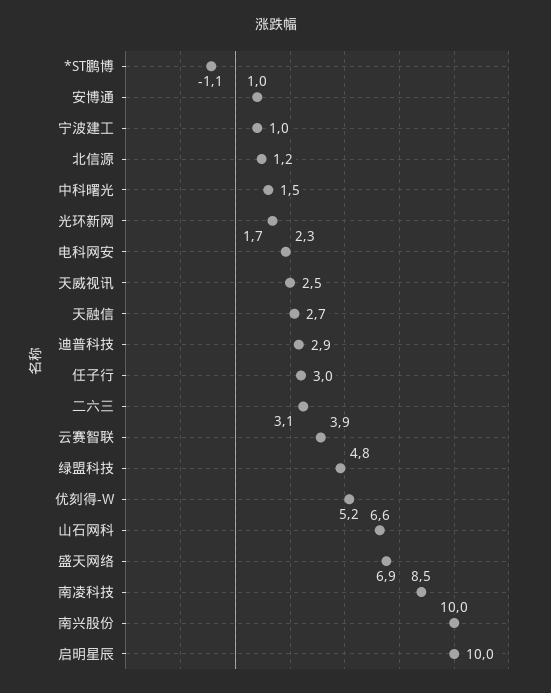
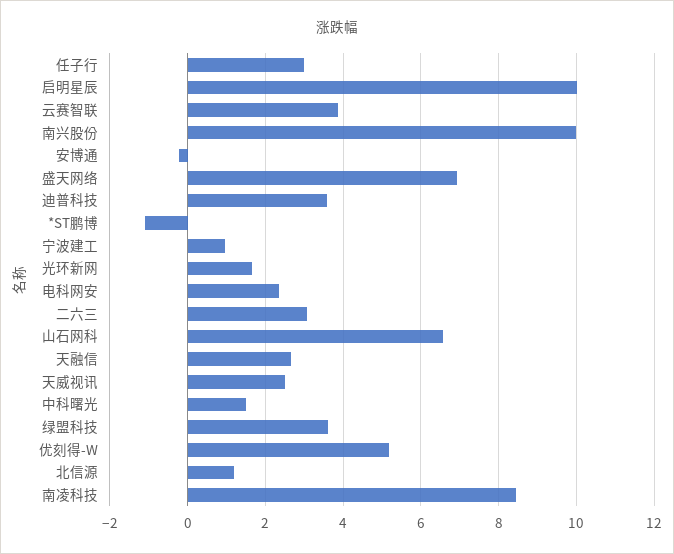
  {
    "*ST鹏博": -1.1,
-   "安博通": 1,
+   "安博通": -0.2,
    "宁波建工": 1,
    "北信源": 1.2,
    "中科曙光": 1.5,
    "光环新网": 1.7,
    "电科网安": 2.3,
    "天威视讯": 2.5,
    "天融信": 2.7,
-   "迪普科技": 2.9,
+   "迪普科技": 3.6,
    "任子行": 3,
    "二六三": 3.1,
    "云赛智联": 3.9,
-   "绿盟科技": 4.8,
+   "绿盟科技": 3.6,
    "优刻得-W": 5.2,
    "山石网科": 6.6,
    "盛天网络": 6.9,
    "南凌科技": 8.5,
    "南兴股份": 10,
    "启明星辰": 10
  }

